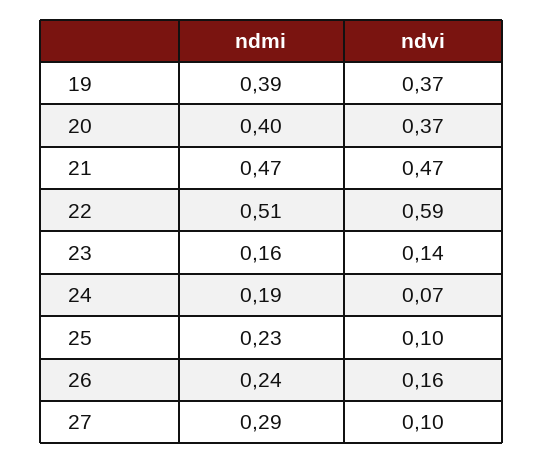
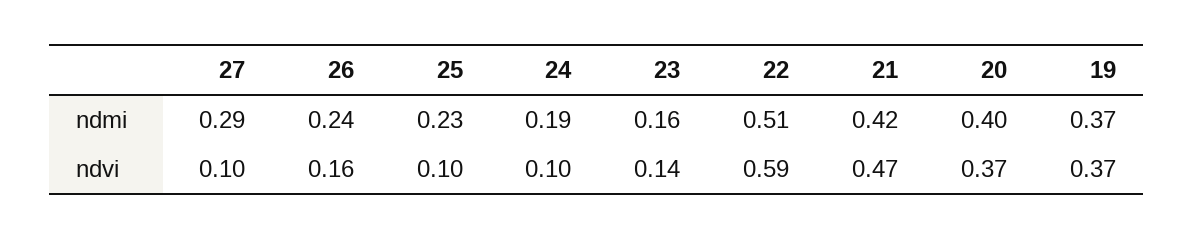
  {
    "ndmi": {
-     "19": 0.39,
+     "19": 0.37,
      "20": 0.4,
-     "21": 0.47,
+     "21": 0.42,
      "22": 0.51,
      "23": 0.16,
      "24": 0.19,
      "25": 0.23,
      "26": 0.24,
      "27": 0.29
    },
    "ndvi": {
      "19": 0.37,
      "20": 0.37,
      "21": 0.47,
      "22": 0.59,
      "23": 0.14,
-     "24": 0.07,
+     "24": 0.1,
      "25": 0.1,
      "26": 0.16,
      "27": 0.1
    }
  }

